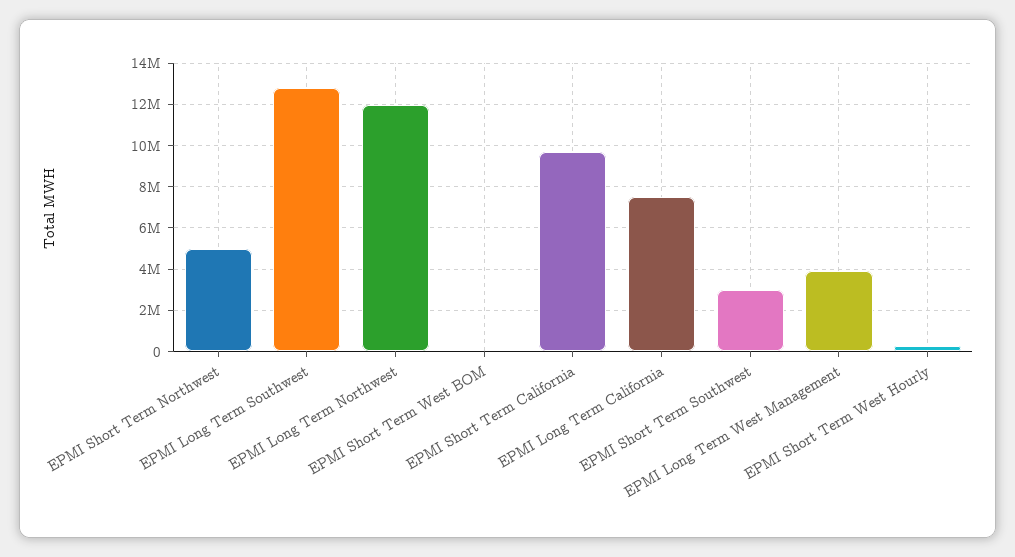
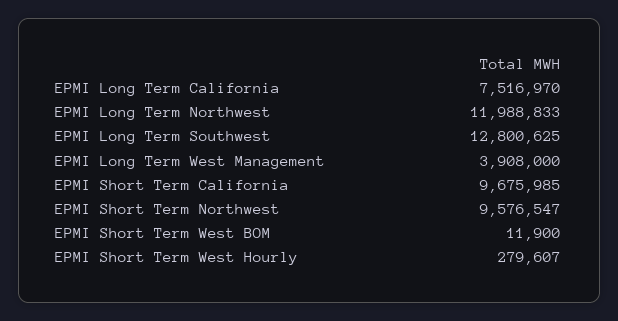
  {
-   "EPMI Short Term Northwest": 5000000,
+   "EPMI Short Term Northwest": 9576547,
    "EPMI Long Term Southwest": 12800625,
    "EPMI Long Term Northwest": 11988833,
    "EPMI Short Term West BOM": 11900,
    "EPMI Short Term California": 9675985,
    "EPMI Long Term California": 7516970,
-   "EPMI Short Term Southwest": 3000000,
    "EPMI Long Term West Management": 3908000,
    "EPMI Short Term West Hourly": 279607
  }

